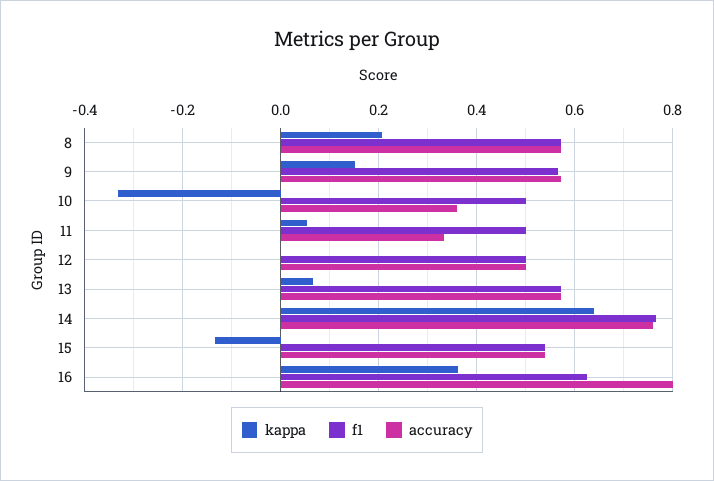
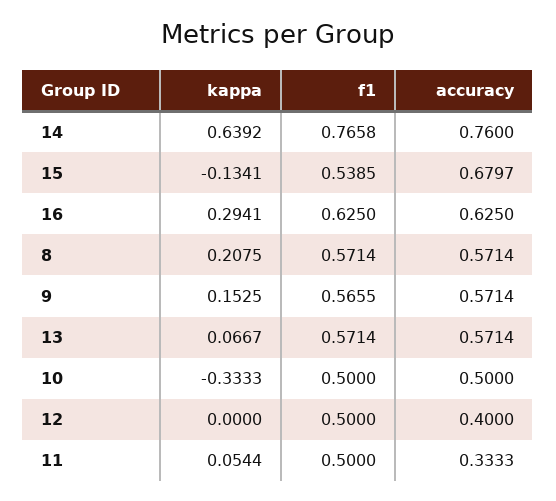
  {
    "kappa": {
      "8": 0.2075,
      "9": 0.1525,
      "10": -0.3333,
      "11": 0.0544,
      "12": 0,
      "13": 0.0667,
      "14": 0.6392,
      "15": -0.1341,
-     "16": 0.36
+     "16": 0.2941
    },
    "f1": {
      "8": 0.5714,
      "9": 0.5655,
      "10": 0.5,
      "11": 0.5,
      "12": 0.5,
      "13": 0.5714,
      "14": 0.7658,
      "15": 0.5385,
      "16": 0.625
    },
    "accuracy": {
      "8": 0.5714,
      "9": 0.5714,
-     "10": 0.36,
+     "10": 0.5,
      "11": 0.3333,
-     "12": 0.5,
+     "12": 0.4,
      "13": 0.5714,
      "14": 0.76,
-     "15": 0.54,
+     "15": 0.6797,
-     "16": 0.8
+     "16": 0.625
    }
  }

